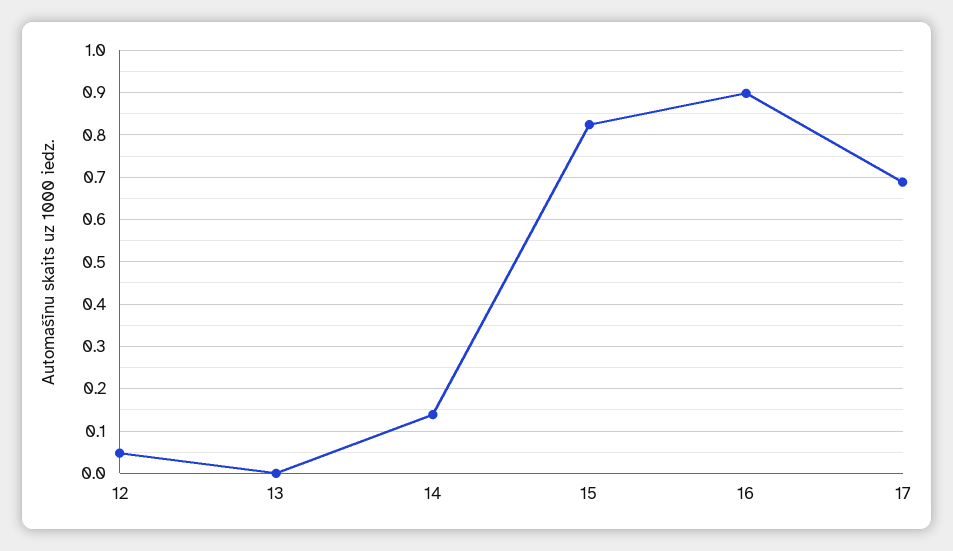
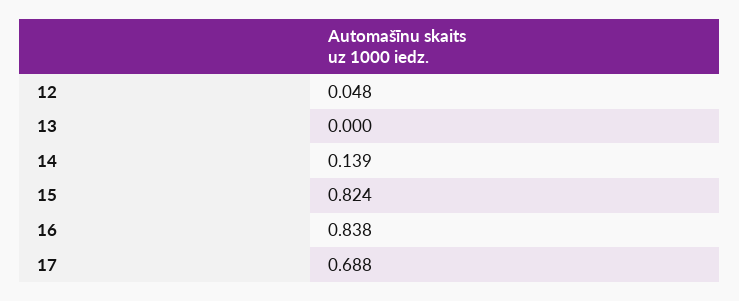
  {
    "12": 0.048,
    "13": 0,
    "14": 0.139,
    "15": 0.824,
-   "16": 0.9,
+   "16": 0.838,
    "17": 0.688
  }

